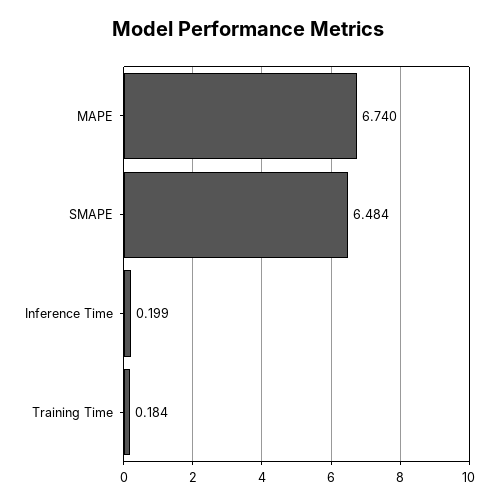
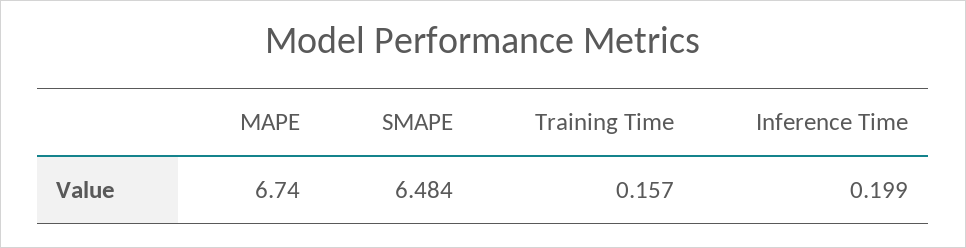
  {
    "MAPE": 6.74,
    "SMAPE": 6.484,
    "Inference Time": 0.199,
-   "Training Time": 0.184
+   "Training Time": 0.157
  }

